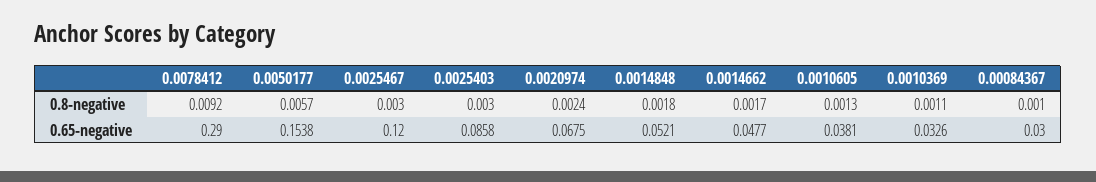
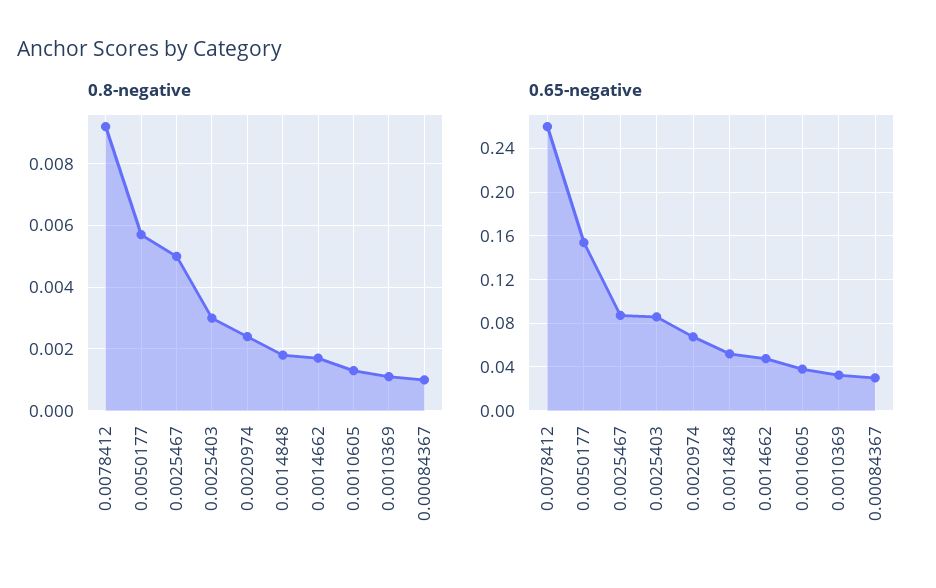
  {
    "0.8-negative": {
      "0.0078412": 0.0092,
      "0.0050177": 0.0057,
-     "0.0025467": 0.003,
+     "0.0025467": 0.005,
      "0.0025403": 0.003,
      "0.0020974": 0.0024,
      "0.0014848": 0.0018,
      "0.0014662": 0.0017,
      "0.0010605": 0.0013,
      "0.0010369": 0.0011,
      "0.00084367": 0.001
    },
    "0.65-negative": {
-     "0.0078412": 0.29,
+     "0.0078412": 0.26,
      "0.0050177": 0.1538,
-     "0.0025467": 0.12,
+     "0.0025467": 0.09,
      "0.0025403": 0.0858,
      "0.0020974": 0.0675,
      "0.0014848": 0.0521,
      "0.0014662": 0.0477,
      "0.0010605": 0.0381,
      "0.0010369": 0.0326,
      "0.00084367": 0.03
    }
  }

